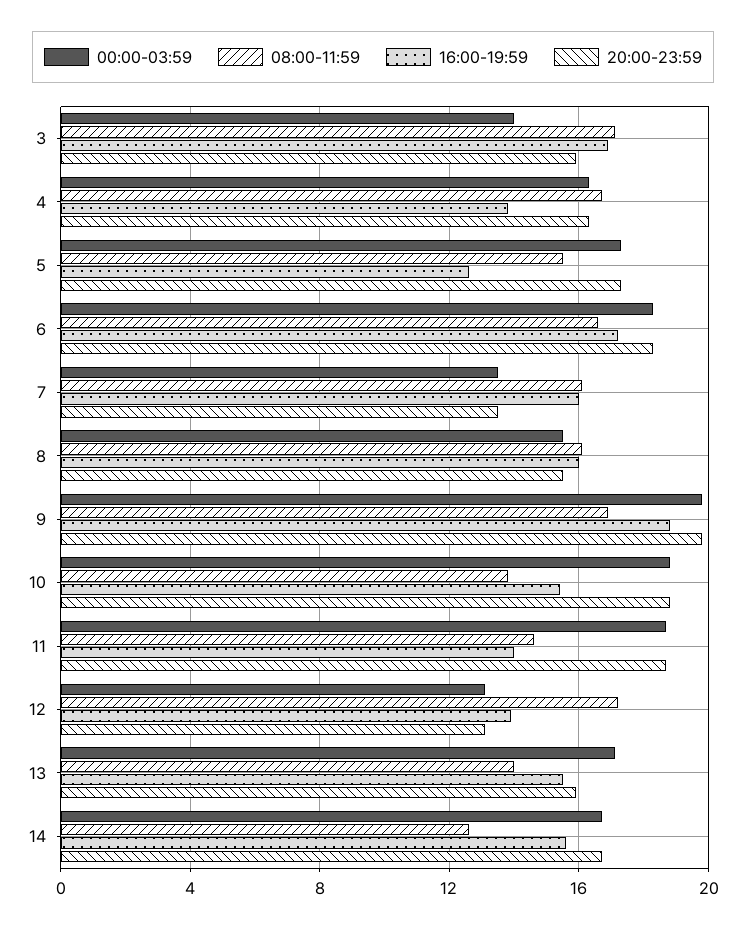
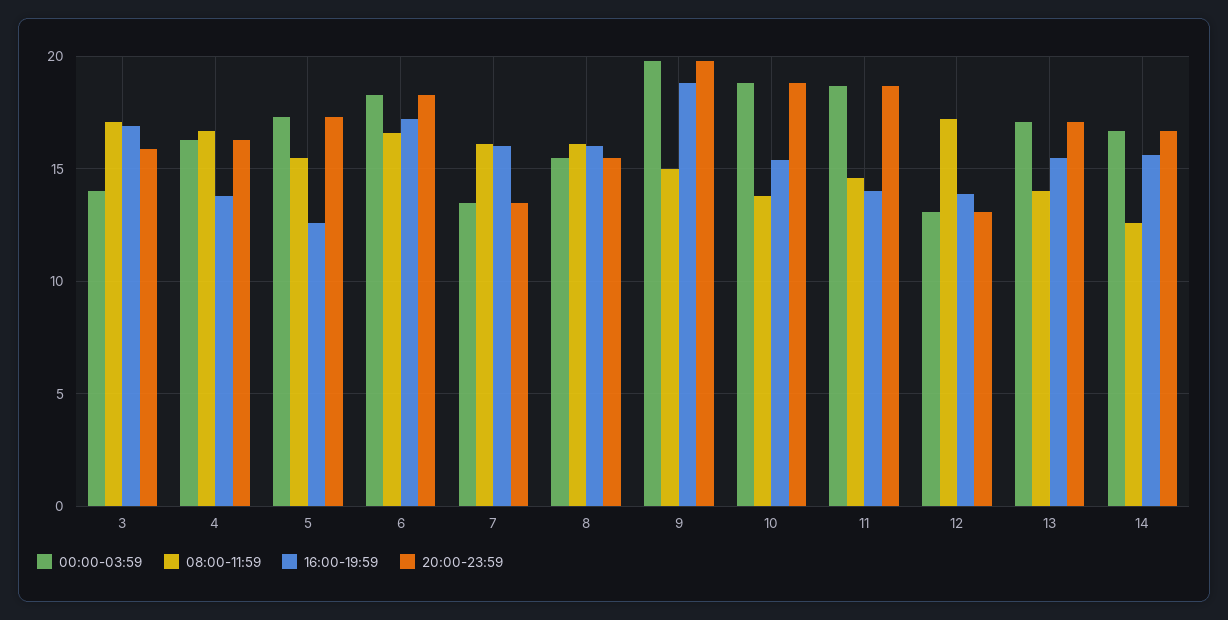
  {
    "00:00-03:59": {
      "3": 14,
      "4": 16.5,
      "5": 17.5,
      "6": 18.5,
      "7": 13.5,
      "8": 15.5,
      "9": 20,
      "10": 19,
      "11": 18.5,
      "12": 13,
      "13": 17,
      "14": 16.5
    },
    "08:00-11:59": {
      "3": 17,
      "4": 16.5,
      "5": 15.5,
      "6": 16.5,
      "7": 16,
      "8": 16,
-     "9": 17,
+     "9": 15,
      "10": 14,
      "11": 14.5,
      "12": 17,
      "13": 14,
      "14": 12.5
    },
    "16:00-19:59": {
      "3": 17,
      "4": 14,
      "5": 12.5,
      "6": 17,
      "7": 16,
      "8": 16,
      "9": 19,
      "10": 15.5,
      "11": 14,
      "12": 14,
      "13": 15.5,
      "14": 15.5
    },
    "20:00-23:59": {
      "3": 16,
      "4": 16.5,
      "5": 17.5,
      "6": 18.5,
      "7": 13.5,
      "8": 15.5,
      "9": 20,
      "10": 19,
      "11": 18.5,
      "12": 13,
-     "13": 16,
+     "13": 17,
      "14": 16.5
    }
  }

